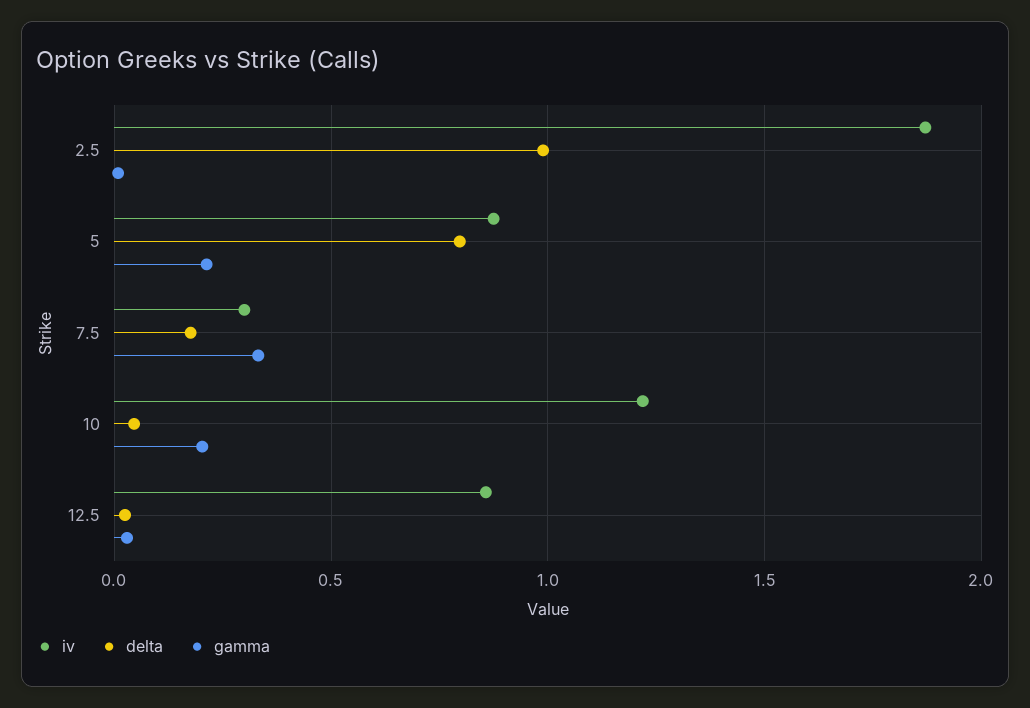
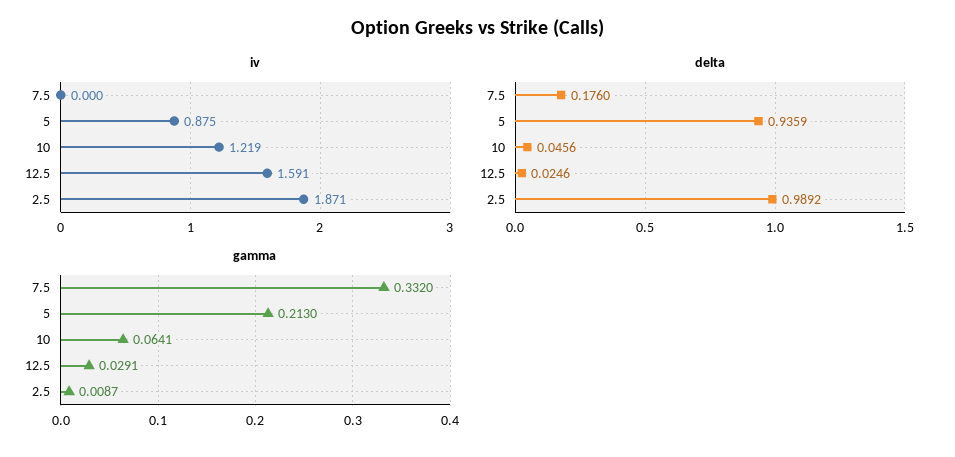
  {
    "iv": {
      "2.5": 1.871,
      "5": 0.875,
-     "7.5": 0.3,
+     "7.5": 0,
      "10": 1.219,
-     "12.5": 0.85
+     "12.5": 1.591
    },
    "delta": {
      "2.5": 0.9892,
-     "5": 0.8,
+     "5": 0.9359,
      "7.5": 0.176,
      "10": 0.0456,
      "12.5": 0.0246
    },
    "gamma": {
      "2.5": 0.0087,
      "5": 0.213,
      "7.5": 0.332,
-     "10": 0.2,
+     "10": 0.0641,
      "12.5": 0.0291
    }
  }

